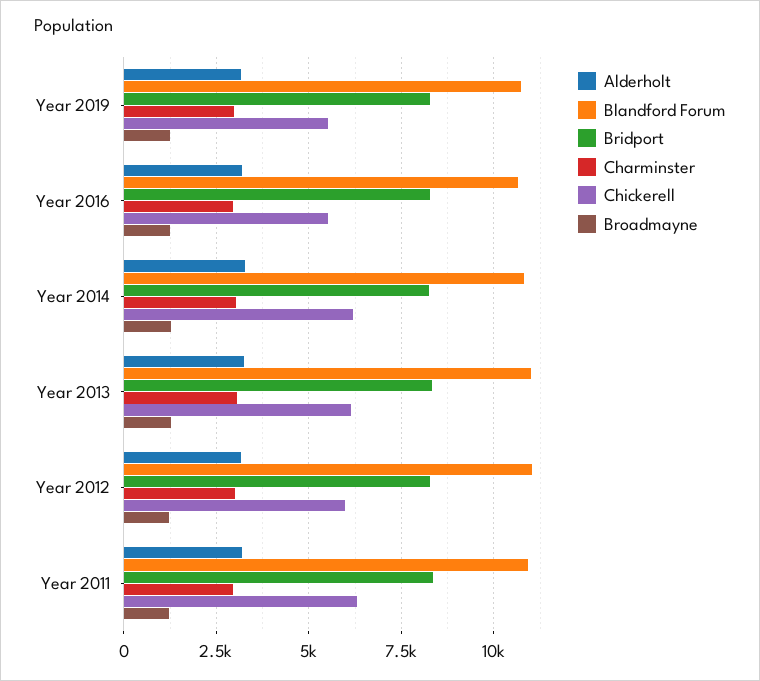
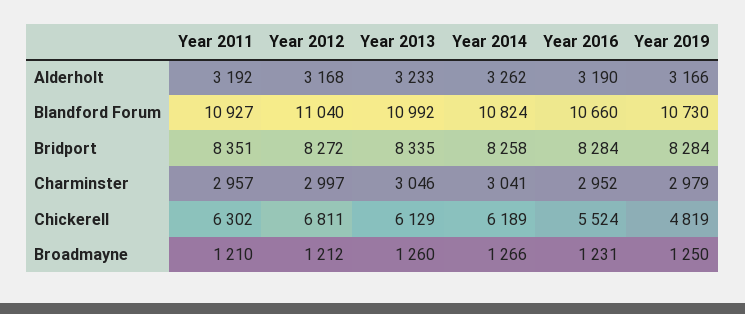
  {
    "Alderholt": {
      "Year 2019": 3166,
      "Year 2016": 3190,
      "Year 2014": 3262,
      "Year 2013": 3233,
      "Year 2012": 3168,
      "Year 2011": 3192
    },
    "Blandford Forum": {
      "Year 2019": 10730,
      "Year 2016": 10660,
      "Year 2014": 10824,
      "Year 2013": 10992,
      "Year 2012": 11040,
      "Year 2011": 10927
    },
    "Bridport": {
      "Year 2019": 8284,
      "Year 2016": 8284,
      "Year 2014": 8258,
      "Year 2013": 8335,
      "Year 2012": 8272,
      "Year 2011": 8351
    },
    "Charminster": {
      "Year 2019": 2979,
      "Year 2016": 2952,
      "Year 2014": 3041,
      "Year 2013": 3046,
      "Year 2012": 2997,
      "Year 2011": 2957
    },
    "Chickerell": {
-     "Year 2019": 5500,
+     "Year 2019": 4819,
      "Year 2016": 5524,
      "Year 2014": 6189,
      "Year 2013": 6129,
-     "Year 2012": 6000,
+     "Year 2012": 6811,
      "Year 2011": 6302
    },
    "Broadmayne": {
      "Year 2019": 1250,
      "Year 2016": 1231,
      "Year 2014": 1266,
      "Year 2013": 1260,
      "Year 2012": 1212,
      "Year 2011": 1210
    }
  }

